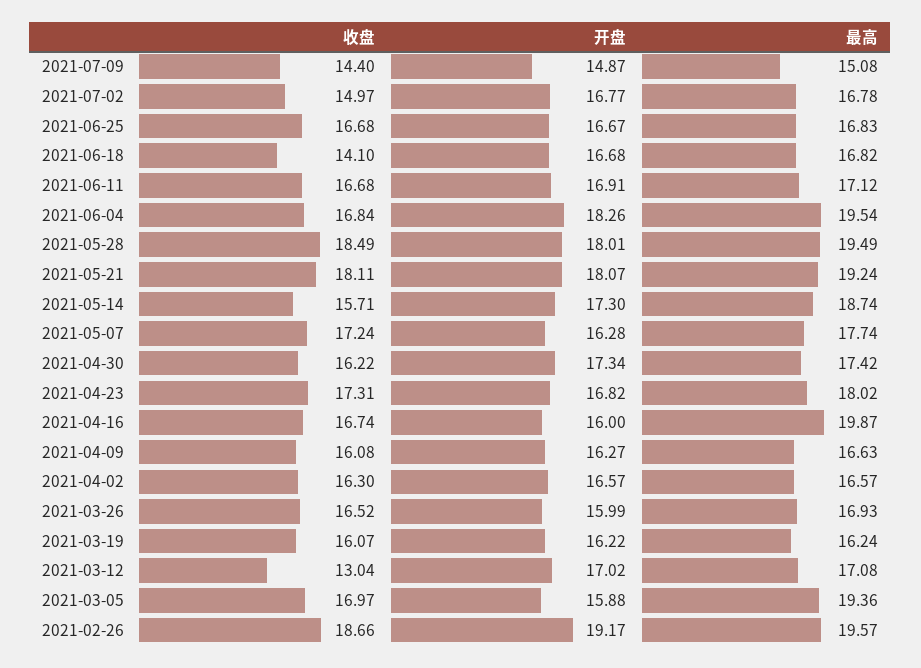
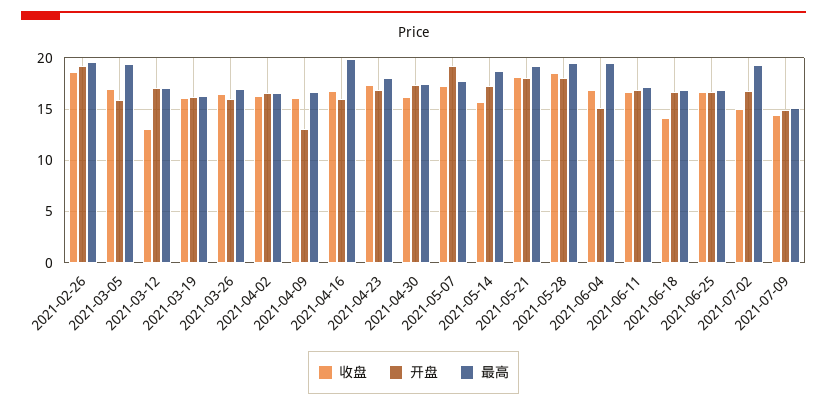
  {
    "收盘": {
      "2021-07-09": 14.4,
      "2021-07-02": 14.97,
      "2021-06-25": 16.68,
      "2021-06-18": 14.1,
      "2021-06-11": 16.68,
      "2021-06-04": 16.84,
      "2021-05-28": 18.49,
      "2021-05-21": 18.11,
      "2021-05-14": 15.71,
      "2021-05-07": 17.24,
      "2021-04-30": 16.22,
      "2021-04-23": 17.31,
      "2021-04-16": 16.74,
      "2021-04-09": 16.08,
      "2021-04-02": 16.3,
      "2021-03-26": 16.52,
      "2021-03-19": 16.07,
      "2021-03-12": 13.04,
      "2021-03-05": 16.97,
      "2021-02-26": 18.66
    },
    "开盘": {
      "2021-07-09": 14.87,
      "2021-07-02": 16.77,
      "2021-06-25": 16.67,
      "2021-06-18": 16.68,
      "2021-06-11": 16.91,
-     "2021-06-04": 18.26,
+     "2021-06-04": 15,
      "2021-05-28": 18.01,
      "2021-05-21": 18.07,
      "2021-05-14": 17.3,
-     "2021-05-07": 16.28,
+     "2021-05-07": 19,
      "2021-04-30": 17.34,
      "2021-04-23": 16.82,
      "2021-04-16": 16,
-     "2021-04-09": 16.27,
+     "2021-04-09": 13,
      "2021-04-02": 16.57,
      "2021-03-26": 15.99,
      "2021-03-19": 16.22,
      "2021-03-12": 17.02,
      "2021-03-05": 15.88,
      "2021-02-26": 19.17
    },
    "最高": {
      "2021-07-09": 15.08,
-     "2021-07-02": 16.78,
+     "2021-07-02": 19,
      "2021-06-25": 16.83,
      "2021-06-18": 16.82,
      "2021-06-11": 17.12,
      "2021-06-04": 19.54,
      "2021-05-28": 19.49,
      "2021-05-21": 19.24,
      "2021-05-14": 18.74,
      "2021-05-07": 17.74,
      "2021-04-30": 17.42,
      "2021-04-23": 18.02,
      "2021-04-16": 19.87,
      "2021-04-09": 16.63,
      "2021-04-02": 16.57,
      "2021-03-26": 16.93,
      "2021-03-19": 16.24,
      "2021-03-12": 17.08,
      "2021-03-05": 19.36,
      "2021-02-26": 19.57
    }
  }

